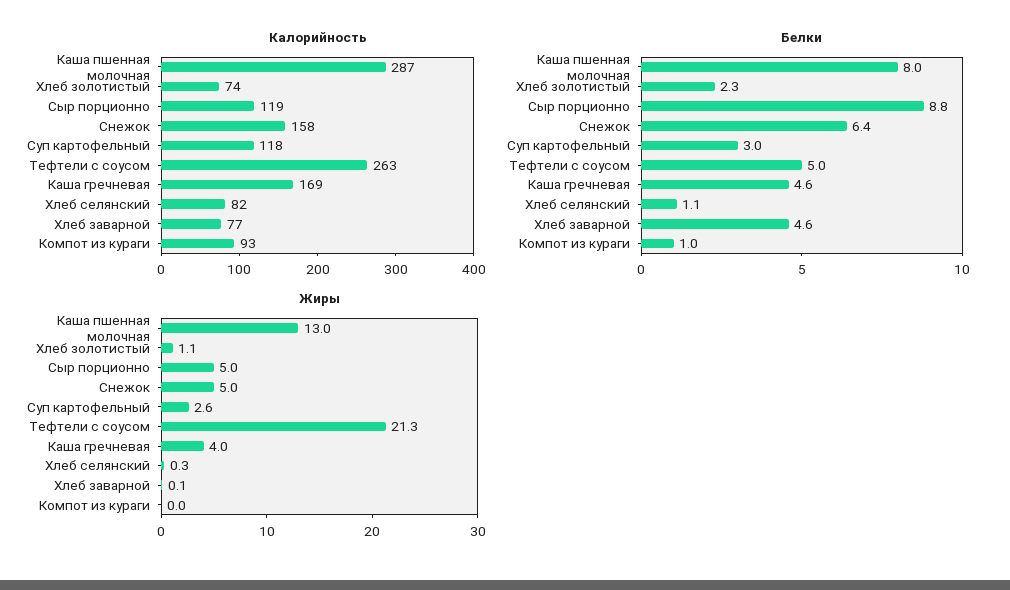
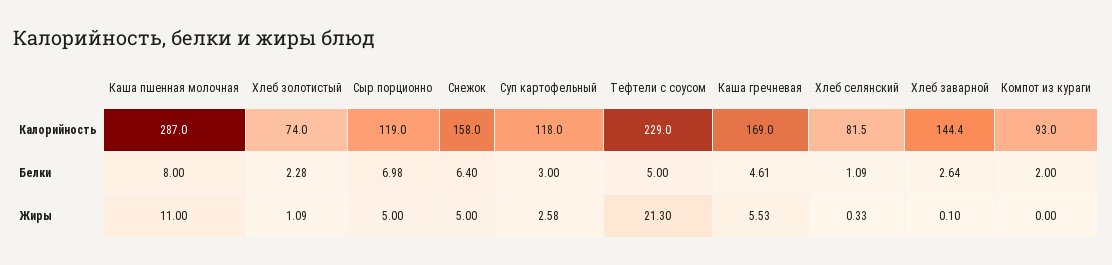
  {
    "Калорийность": {
      "Каша пшенная молочная": 287,
      "Хлеб золотистый": 74,
      "Сыр порционно": 119,
      "Снежок": 158,
      "Суп картофельный": 118,
-     "Тефтели с соусом": 263,
+     "Тефтели с соусом": 229,
      "Каша гречневая": 169,
      "Хлеб селянский": 81.5,
-     "Хлеб заварной": 77,
+     "Хлеб заварной": 144.4,
      "Компот из кураги": 93
    },
    "Белки": {
      "Каша пшенная молочная": 8,
      "Хлеб золотистый": 2.28,
-     "Сыр порционно": 8.8,
+     "Сыр порционно": 6.98,
      "Снежок": 6.4,
      "Суп картофельный": 3,
      "Тефтели с соусом": 5,
      "Каша гречневая": 4.61,
      "Хлеб селянский": 1.09,
-     "Хлеб заварной": 4.6,
+     "Хлеб заварной": 2.64,
-     "Компот из кураги": 1
+     "Компот из кураги": 2
    },
    "Жиры": {
-     "Каша пшенная молочная": 13,
+     "Каша пшенная молочная": 11,
      "Хлеб золотистый": 1.09,
      "Сыр порционно": 5,
      "Снежок": 5,
      "Суп картофельный": 2.58,
      "Тефтели с соусом": 21.3,
-     "Каша гречневая": 4,
+     "Каша гречневая": 5.53,
      "Хлеб селянский": 0.33,
      "Хлеб заварной": 0.1,
      "Компот из кураги": 0
    }
  }

